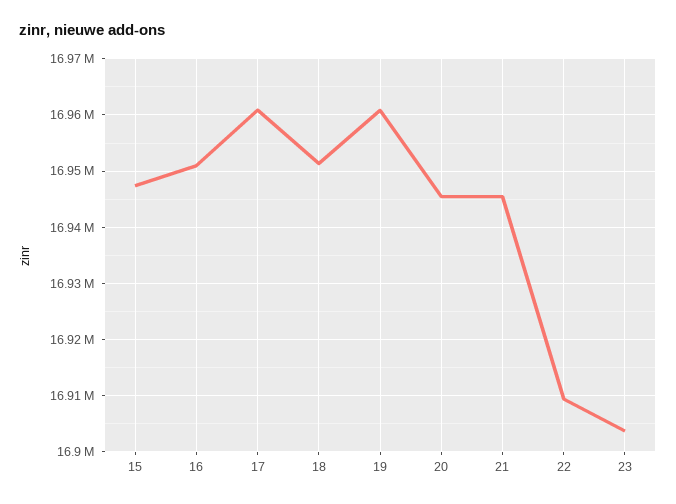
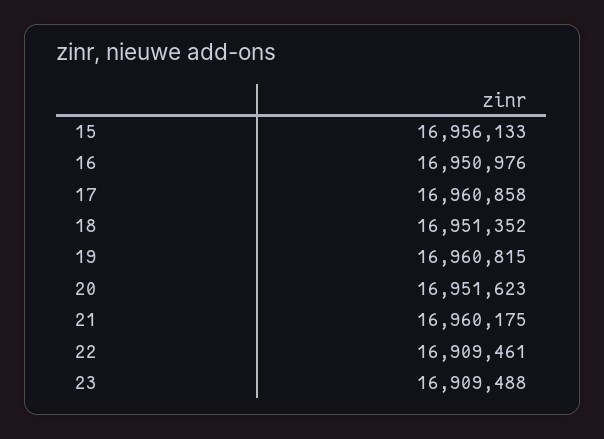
  {
-   "15": 16948000,
+   "15": 16956133,
    "16": 16950976,
    "17": 16960858,
    "18": 16951352,
    "19": 16960815,
-   "20": 16946000,
+   "20": 16951623,
-   "21": 16946000,
+   "21": 16960175,
    "22": 16909461,
-   "23": 16904000
+   "23": 16909488
  }

